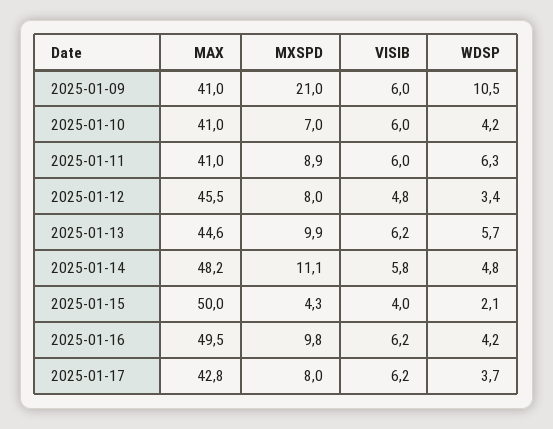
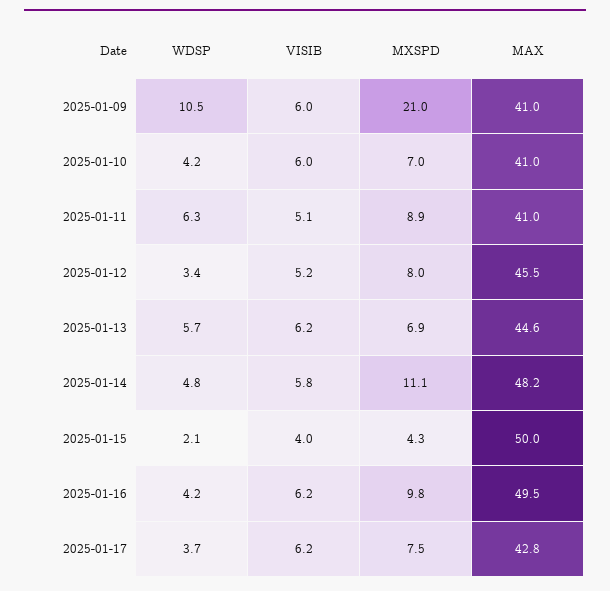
  {
    "MAX": {
      "2025-01-09": 41,
      "2025-01-10": 41,
      "2025-01-11": 41,
      "2025-01-12": 45.5,
      "2025-01-13": 44.6,
      "2025-01-14": 48.2,
      "2025-01-15": 50,
      "2025-01-16": 49.5,
      "2025-01-17": 42.8
    },
    "MXSPD": {
      "2025-01-09": 21,
      "2025-01-10": 7,
      "2025-01-11": 8.9,
      "2025-01-12": 8,
-     "2025-01-13": 9.9,
+     "2025-01-13": 6.9,
      "2025-01-14": 11.1,
      "2025-01-15": 4.3,
      "2025-01-16": 9.8,
-     "2025-01-17": 8
+     "2025-01-17": 7.5
    },
    "VISIB": {
      "2025-01-09": 6,
      "2025-01-10": 6,
-     "2025-01-11": 6,
+     "2025-01-11": 5.1,
-     "2025-01-12": 4.8,
+     "2025-01-12": 5.2,
      "2025-01-13": 6.2,
      "2025-01-14": 5.8,
      "2025-01-15": 4,
      "2025-01-16": 6.2,
      "2025-01-17": 6.2
    },
    "WDSP": {
      "2025-01-09": 10.5,
      "2025-01-10": 4.2,
      "2025-01-11": 6.3,
      "2025-01-12": 3.4,
      "2025-01-13": 5.7,
      "2025-01-14": 4.8,
      "2025-01-15": 2.1,
      "2025-01-16": 4.2,
      "2025-01-17": 3.7
    }
  }

